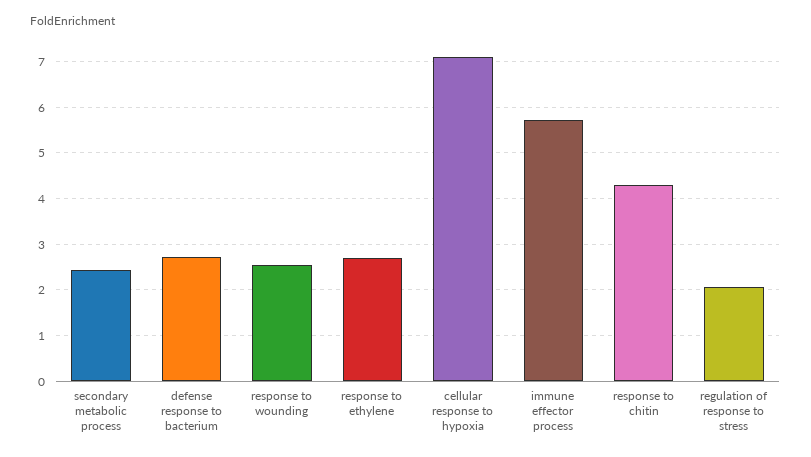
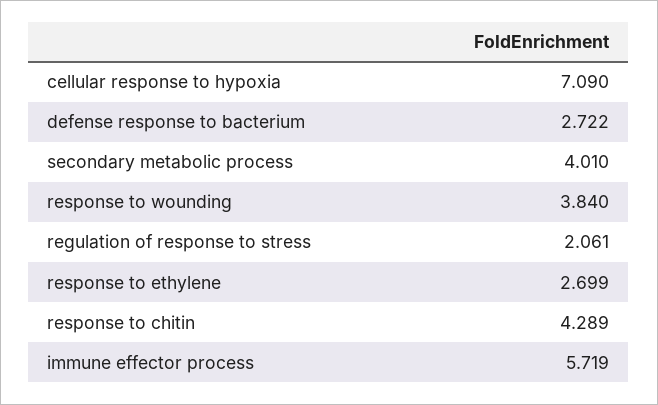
  {
-   "secondary metabolic process": 2.4,
+   "secondary metabolic process": 4.01,
    "defense response to bacterium": 2.722,
-   "response to wounding": 2.6,
+   "response to wounding": 3.84,
    "response to ethylene": 2.699,
    "cellular response to hypoxia": 7.09,
    "immune effector process": 5.719,
    "response to chitin": 4.289,
    "regulation of response to stress": 2.061
  }

